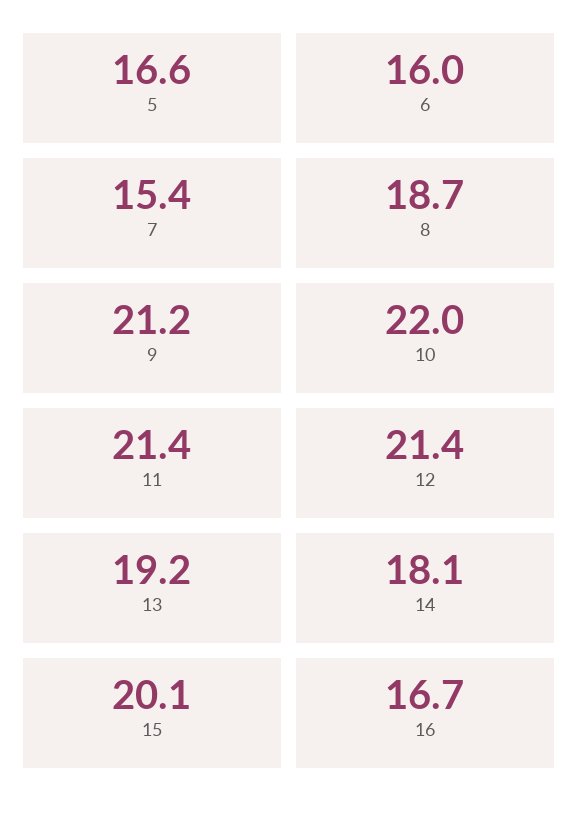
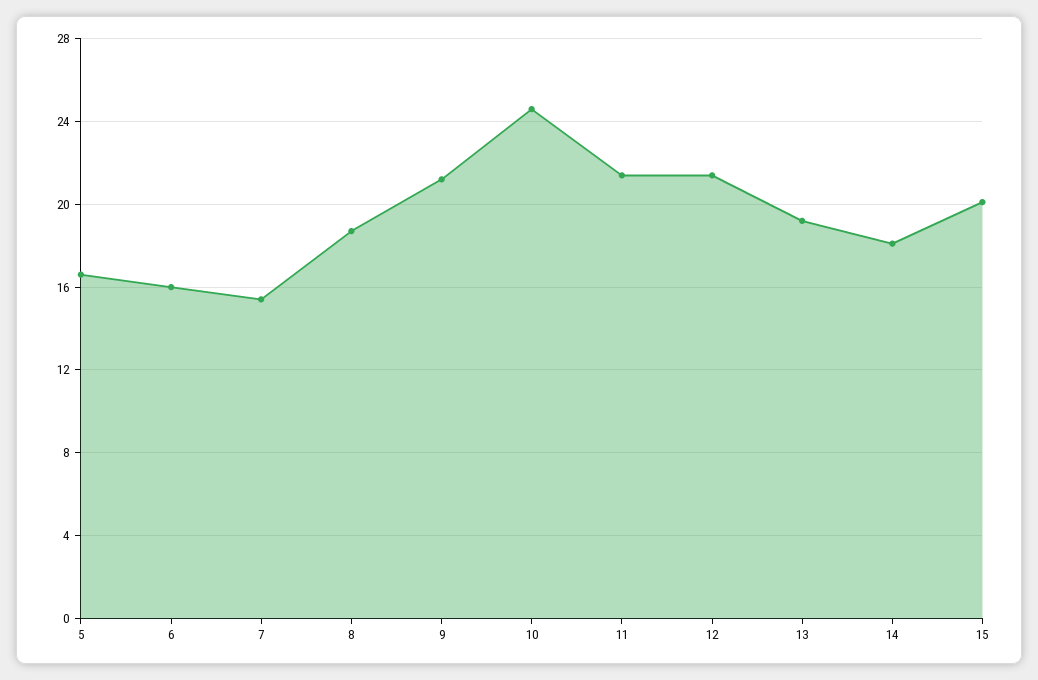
  {
    "5": 16.6,
    "6": 16,
    "7": 15.4,
    "8": 18.7,
    "9": 21.2,
-   "10": 22,
+   "10": 24.5,
    "11": 21.4,
    "12": 21.4,
    "13": 19.2,
    "14": 18.1,
-   "15": 20.1,
+   "15": 20.1
-   "16": 16.7
  }

